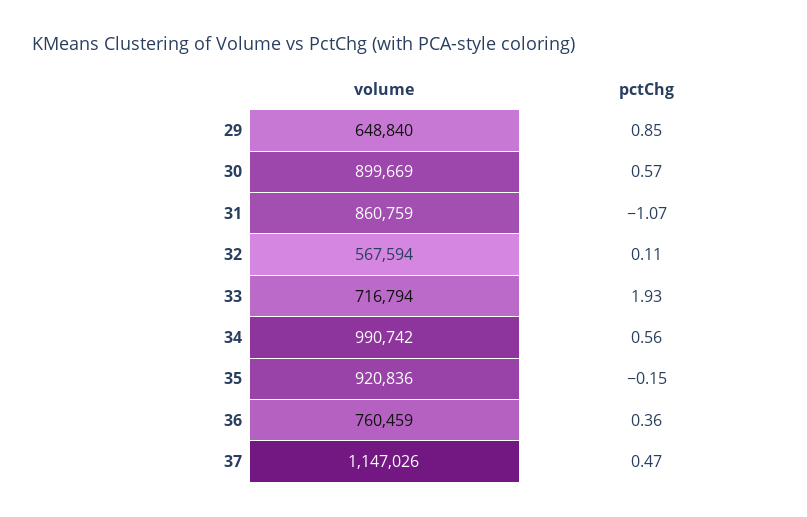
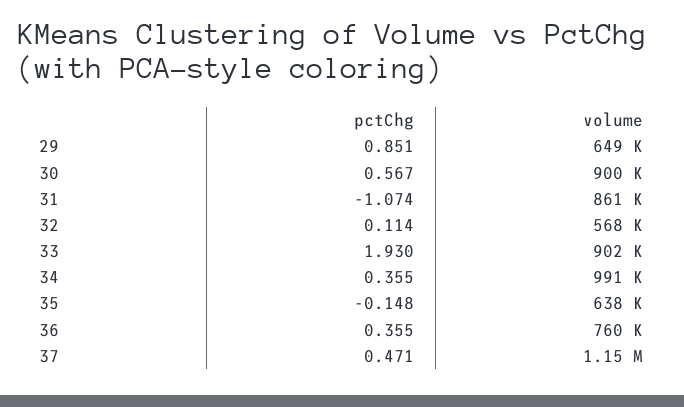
  {
    "volume": {
      "29": 648840,
      "30": 899669,
      "31": 860759,
      "32": 567594,
-     "33": 716794,
+     "33": 902000,
      "34": 990742,
-     "35": 920836,
+     "35": 638000,
      "36": 760459,
      "37": 1147026
    },
    "pctChg": {
      "29": 0.851,
      "30": 0.567,
      "31": -1.074,
      "32": 0.114,
      "33": 1.93,
-     "34": 0.56,
+     "34": 0.355,
      "35": -0.148,
      "36": 0.355,
      "37": 0.471
    }
  }

